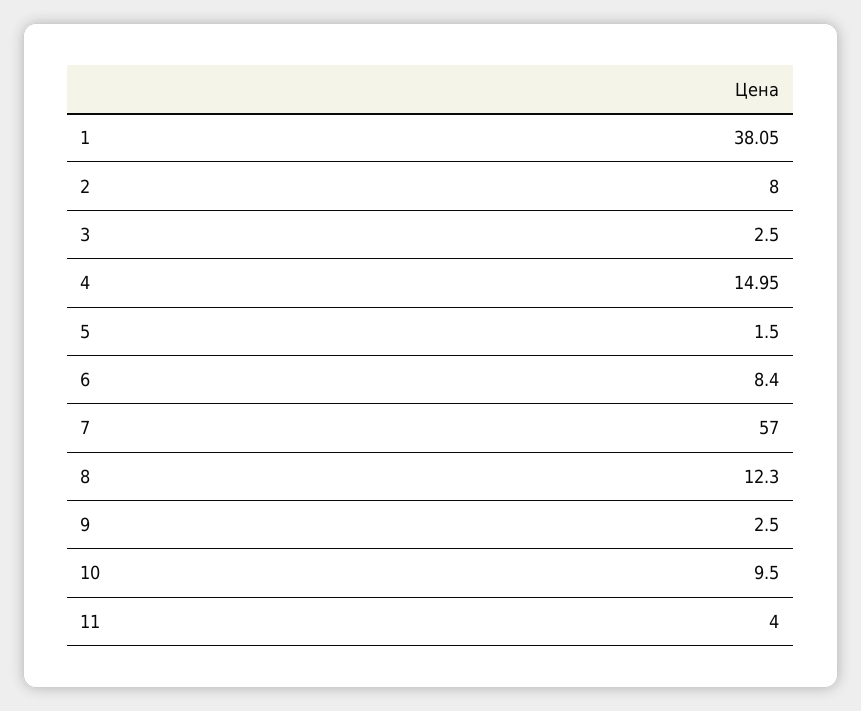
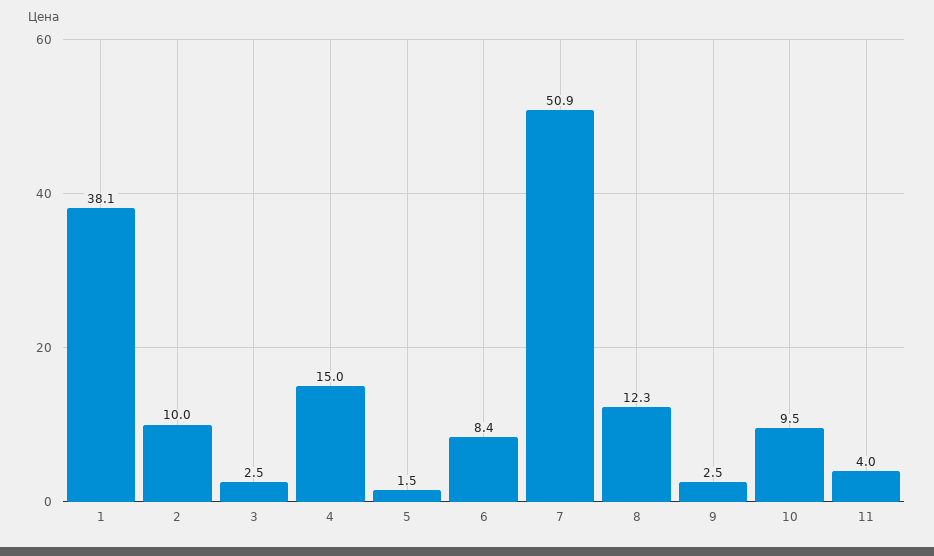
  {
    "1": 38.05,
-   "2": 8,
+   "2": 10,
    "3": 2.5,
    "4": 14.95,
    "5": 1.5,
    "6": 8.4,
-   "7": 57,
+   "7": 50.9,
    "8": 12.3,
    "9": 2.5,
    "10": 9.5,
    "11": 4
  }

